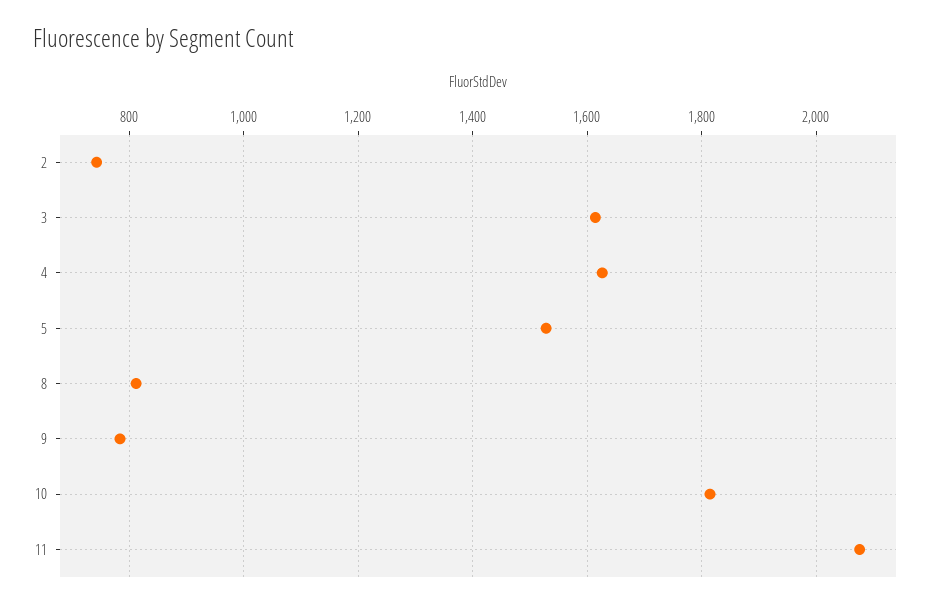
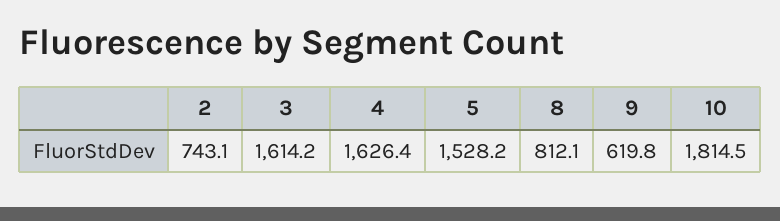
  {
    "2": 743.1,
    "3": 1614.2,
    "4": 1626.4,
    "5": 1528.2,
    "8": 812.1,
-   "9": 780,
+   "9": 619.8,
-   "10": 1814.5,
+   "10": 1814.5
-   "11": 2080
  }

